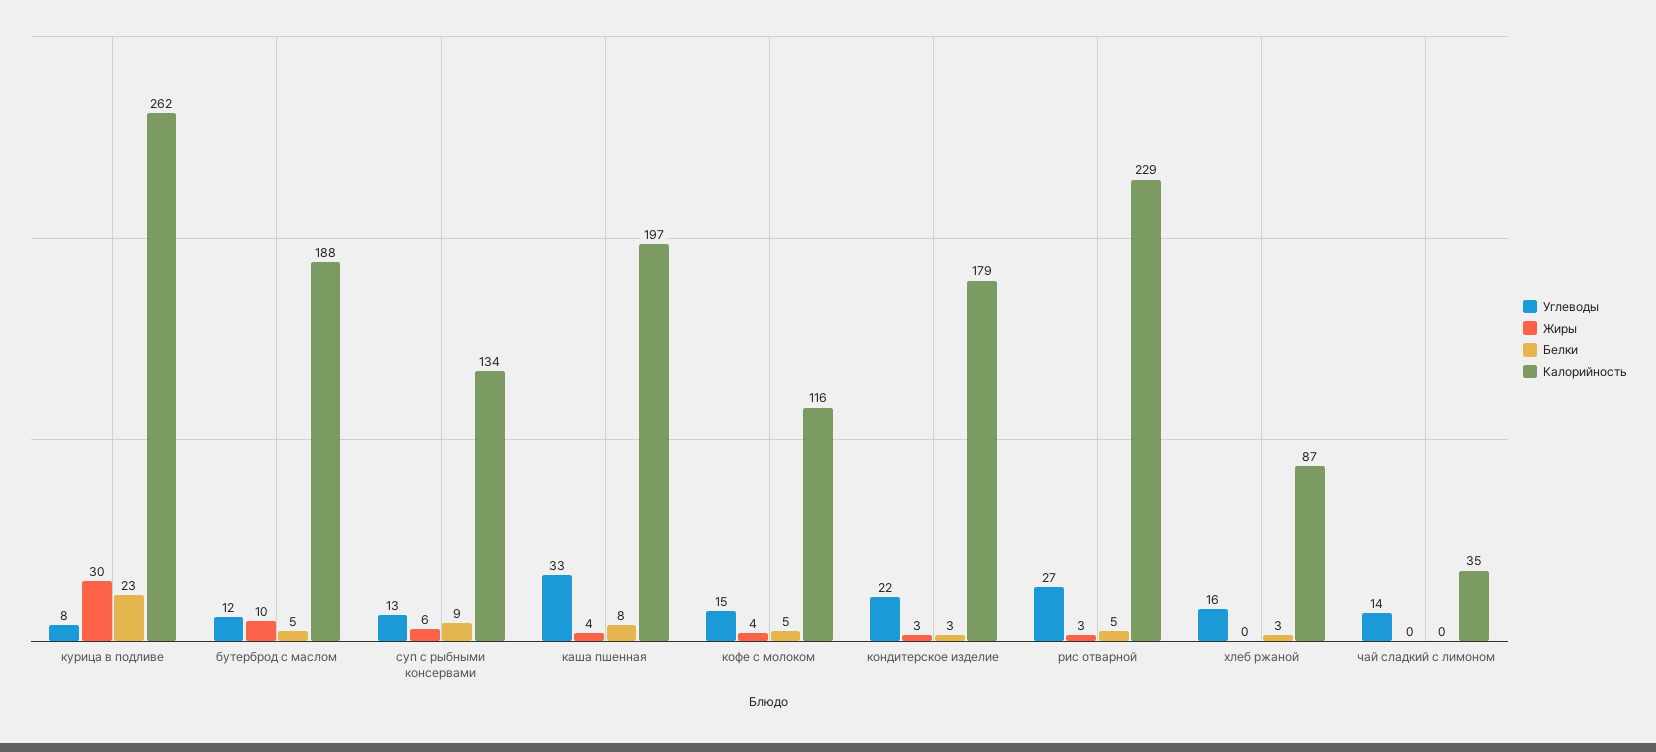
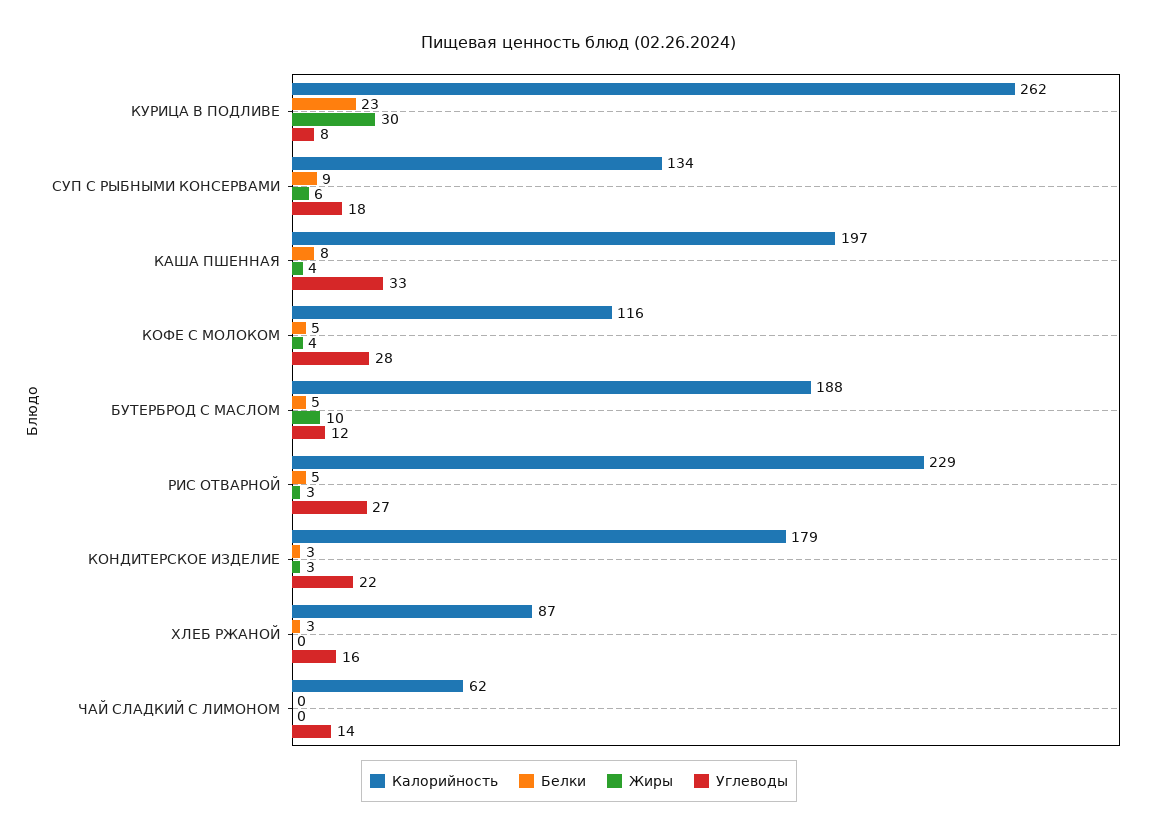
  {
    "Углеводы": {
      "курица в подливе": 8,
      "бутерброд с маслом": 12,
-     "суп с рыбными консервами": 13,
+     "суп с рыбными консервами": 18,
      "каша пшенная": 33,
-     "кофе с молоком": 15,
+     "кофе с молоком": 28,
      "кондитерское изделие": 22,
      "рис отварной": 27,
      "хлеб ржаной": 16,
      "чай сладкий с лимоном": 14
    },
    "Жиры": {
      "курица в подливе": 30,
      "бутерброд с маслом": 10,
      "суп с рыбными консервами": 6,
      "каша пшенная": 4,
      "кофе с молоком": 4,
      "кондитерское изделие": 3,
      "рис отварной": 3,
      "хлеб ржаной": 0,
      "чай сладкий с лимоном": 0
    },
    "Белки": {
      "курица в подливе": 23,
      "бутерброд с маслом": 5,
      "суп с рыбными консервами": 9,
      "каша пшенная": 8,
      "кофе с молоком": 5,
      "кондитерское изделие": 3,
      "рис отварной": 5,
      "хлеб ржаной": 3,
      "чай сладкий с лимоном": 0
    },
    "Калорийность": {
      "курица в подливе": 262,
      "бутерброд с маслом": 188,
      "суп с рыбными консервами": 134,
      "каша пшенная": 197,
      "кофе с молоком": 116,
      "кондитерское изделие": 179,
      "рис отварной": 229,
      "хлеб ржаной": 87,
-     "чай сладкий с лимоном": 35
+     "чай сладкий с лимоном": 62
    }
  }

